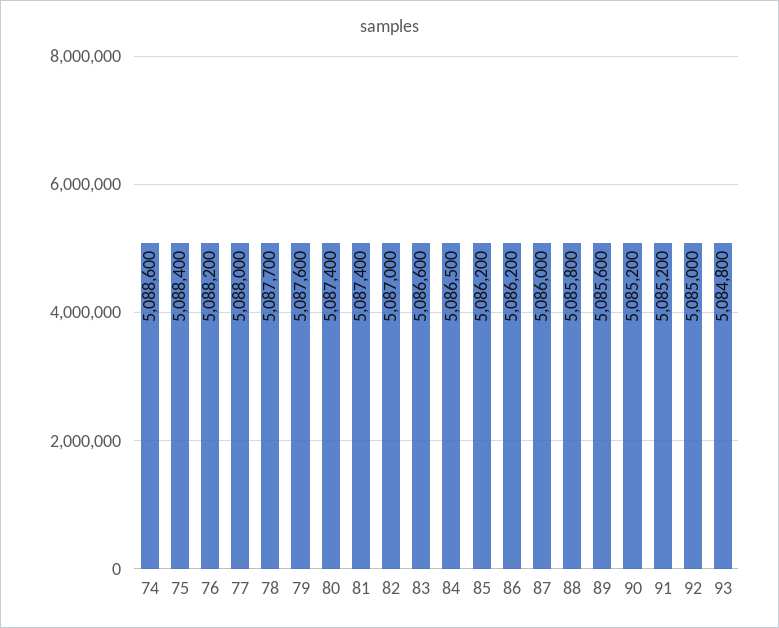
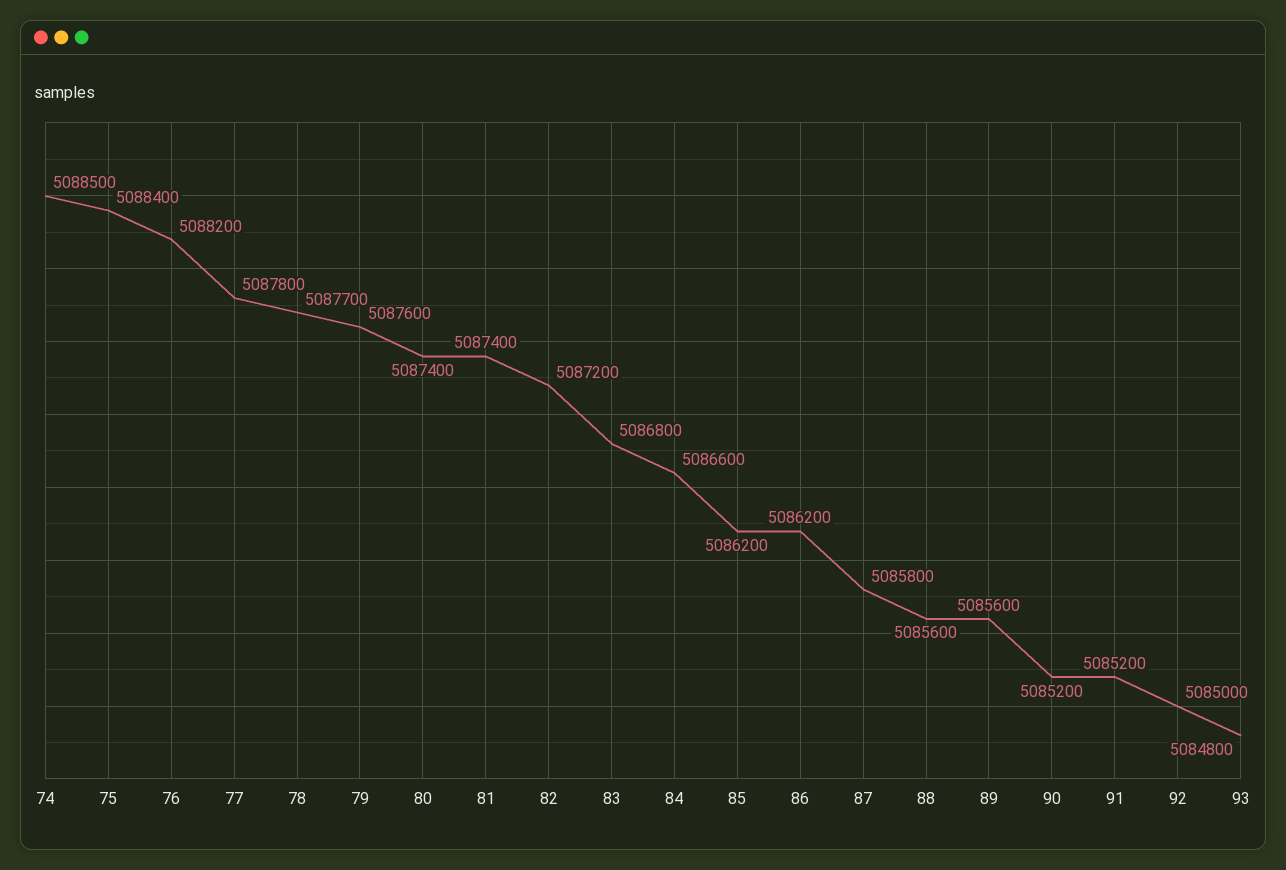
  {
-   "74": 5088600,
+   "74": 5088500,
    "75": 5088400,
    "76": 5088200,
-   "77": 5088000,
+   "77": 5087800,
    "78": 5087700,
    "79": 5087600,
    "80": 5087400,
    "81": 5087400,
-   "82": 5087000,
+   "82": 5087200,
-   "83": 5086600,
+   "83": 5086800,
-   "84": 5086500,
+   "84": 5086600,
    "85": 5086200,
    "86": 5086200,
-   "87": 5086000,
+   "87": 5085800,
-   "88": 5085800,
+   "88": 5085600,
    "89": 5085600,
    "90": 5085200,
    "91": 5085200,
    "92": 5085000,
    "93": 5084800
  }

